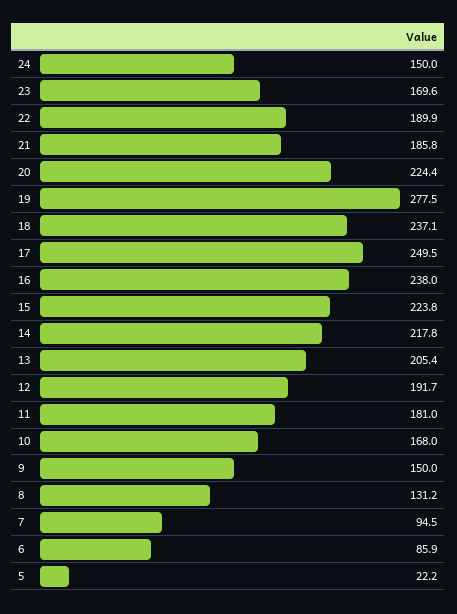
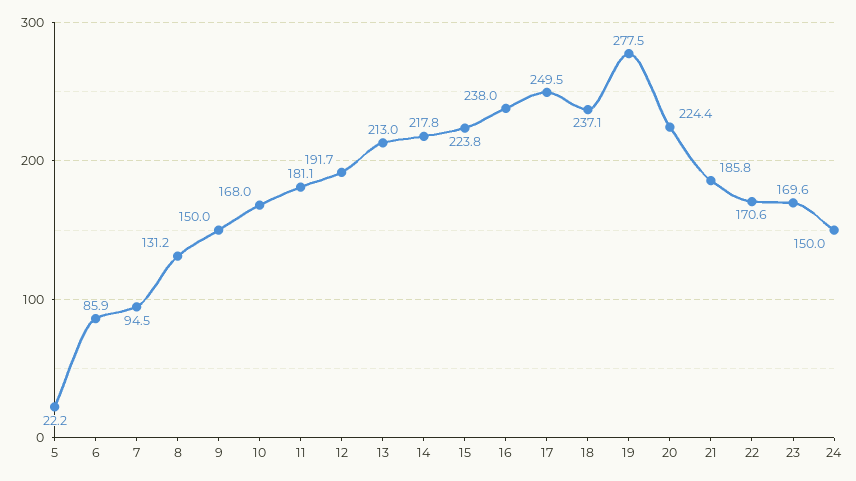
  {
    "24": 150,
    "23": 169.6,
-   "22": 189.9,
+   "22": 170.6,
    "21": 185.8,
    "20": 224.4,
    "19": 277.5,
    "18": 237.1,
    "17": 249.5,
    "16": 238,
    "15": 223.8,
    "14": 217.8,
-   "13": 205.4,
+   "13": 213,
    "12": 191.7,
-   "11": 181,
+   "11": 181.1,
    "10": 168,
    "9": 150,
    "8": 131.2,
    "7": 94.5,
    "6": 85.9,
    "5": 22.2
  }

